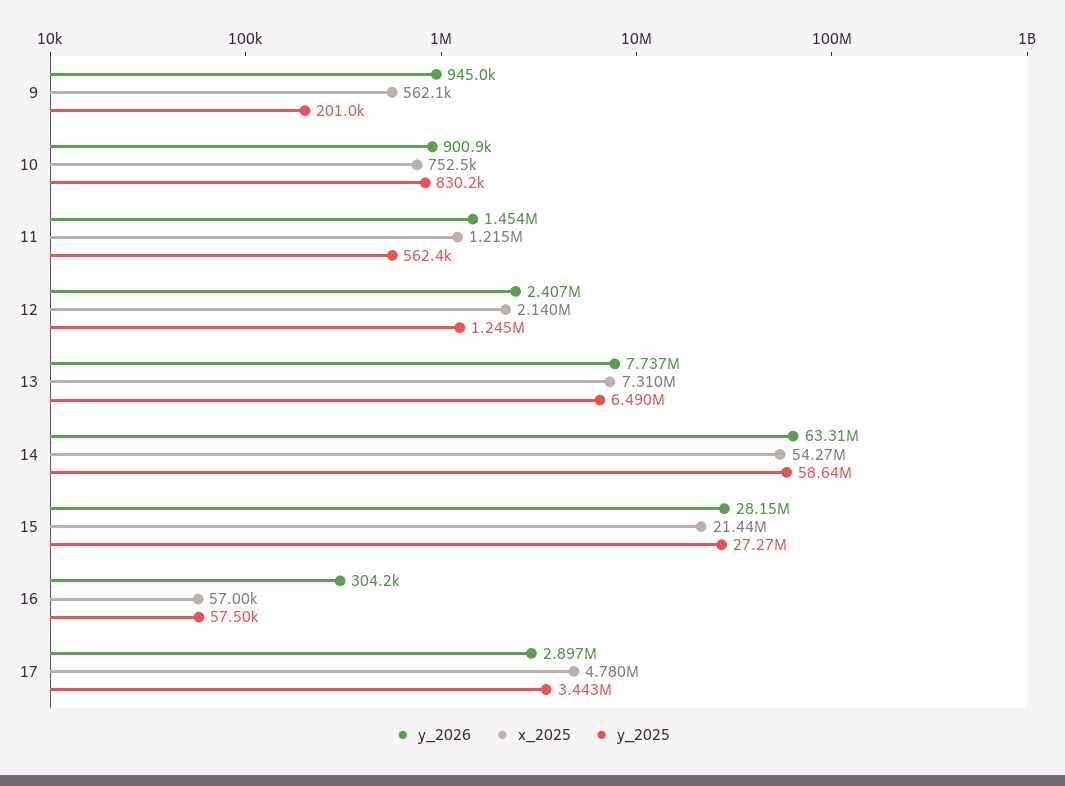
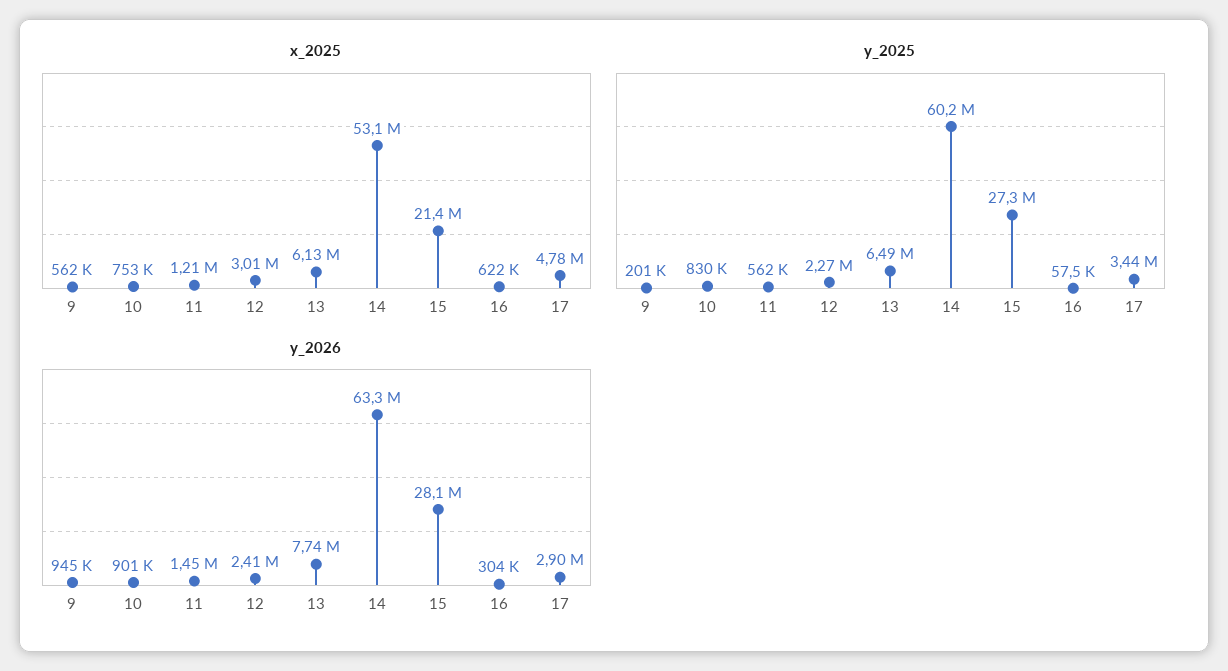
  {
    "y_2026": {
      "9": 945000,
      "10": 900900,
      "11": 1454000,
      "12": 2407000,
      "13": 7737000,
      "14": 63310000,
      "15": 28150000,
      "16": 304200,
      "17": 2897000
    },
    "x_2025": {
      "9": 562100,
      "10": 752500,
      "11": 1215000,
-     "12": 2140000,
+     "12": 3010000,
-     "13": 7310000,
+     "13": 6130000,
-     "14": 54270000,
+     "14": 53100000,
      "15": 21440000,
-     "16": 57000,
+     "16": 622000,
      "17": 4780000
    },
    "y_2025": {
      "9": 201000,
      "10": 830200,
      "11": 562400,
-     "12": 1245000,
+     "12": 2270000,
      "13": 6490000,
-     "14": 58640000,
+     "14": 60200000,
      "15": 27270000,
      "16": 57500,
      "17": 3443000
    }
  }

